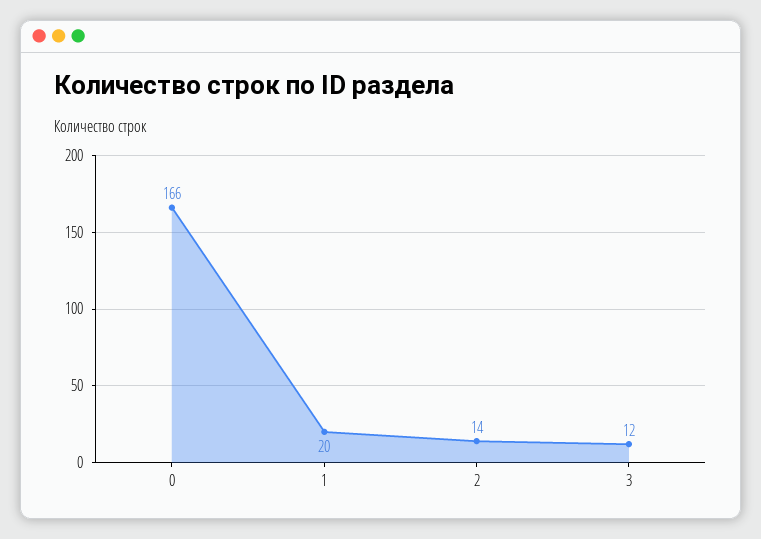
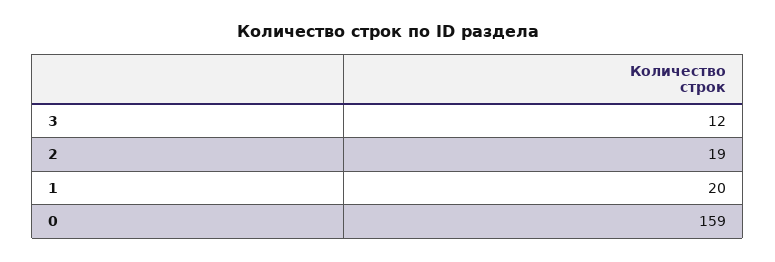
  {
-   "0": 166,
+   "0": 159,
    "1": 20,
-   "2": 14,
+   "2": 19,
    "3": 12
  }

